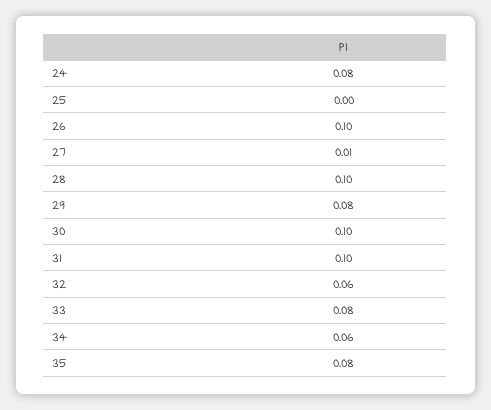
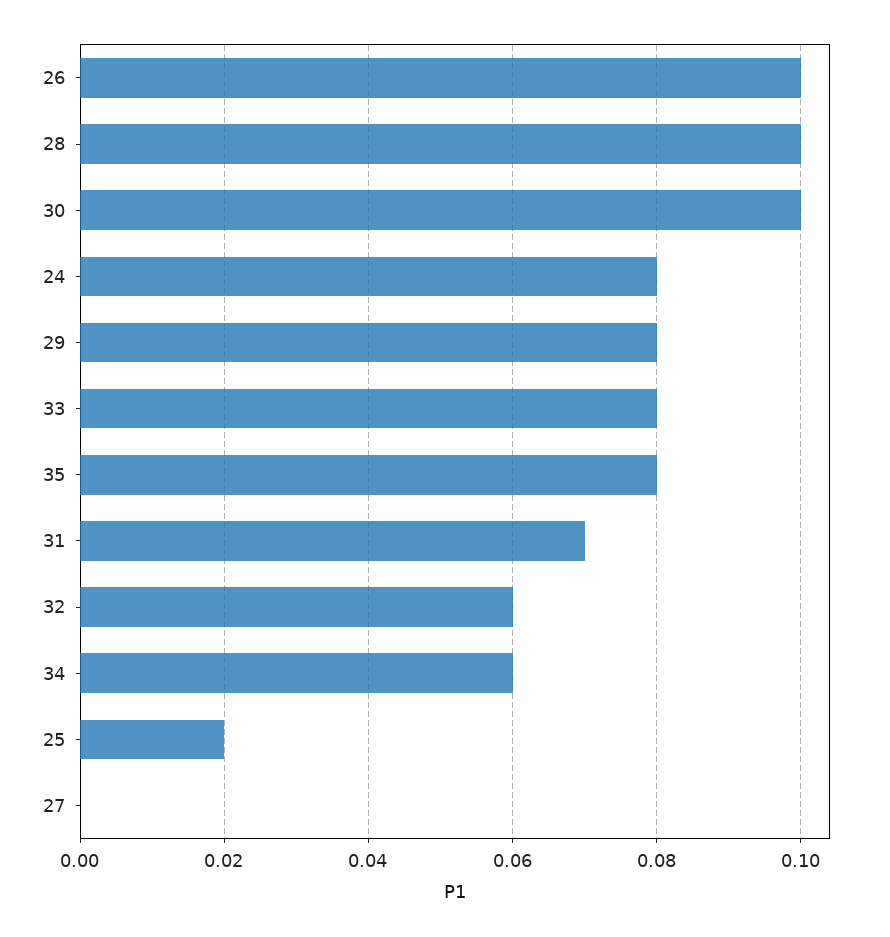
  {
    "24": 0.08,
-   "25": 0,
+   "25": 0.02,
    "26": 0.1,
-   "27": 0.01,
+   "27": 0,
    "28": 0.1,
    "29": 0.08,
    "30": 0.1,
-   "31": 0.1,
+   "31": 0.07,
    "32": 0.06,
    "33": 0.08,
    "34": 0.06,
    "35": 0.08
  }

